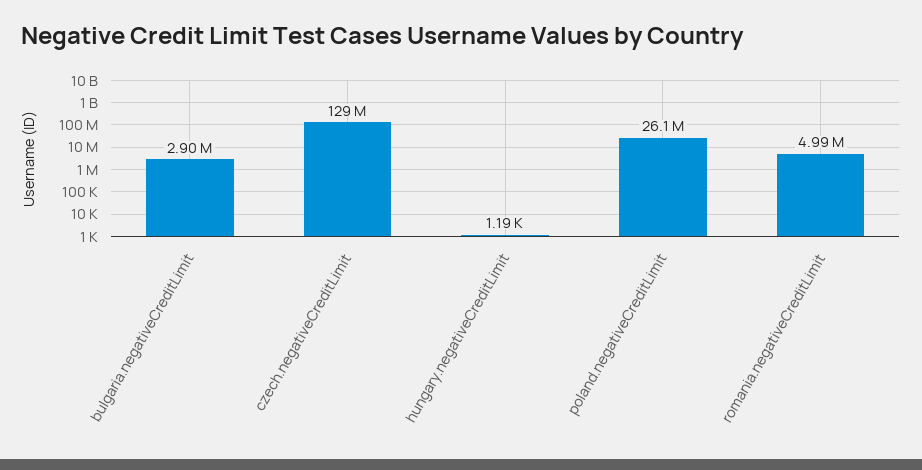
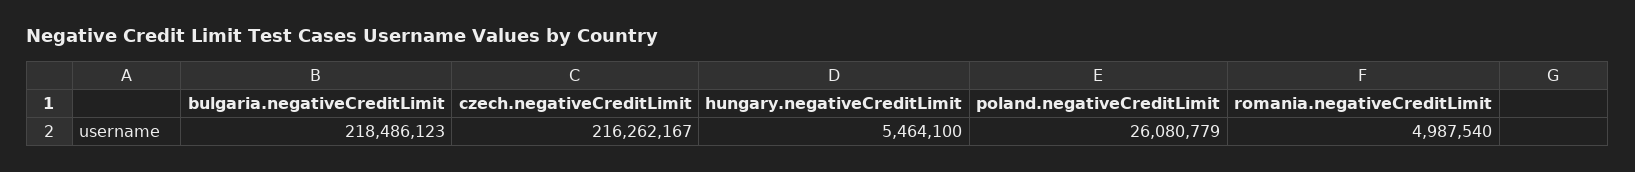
  {
-   "bulgaria.negativeCreditLimit": 2900000,
+   "bulgaria.negativeCreditLimit": 218486123,
-   "czech.negativeCreditLimit": 129000000,
+   "czech.negativeCreditLimit": 216262167,
-   "hungary.negativeCreditLimit": 1190,
+   "hungary.negativeCreditLimit": 5464100,
    "poland.negativeCreditLimit": 26080779,
    "romania.negativeCreditLimit": 4987540
  }

